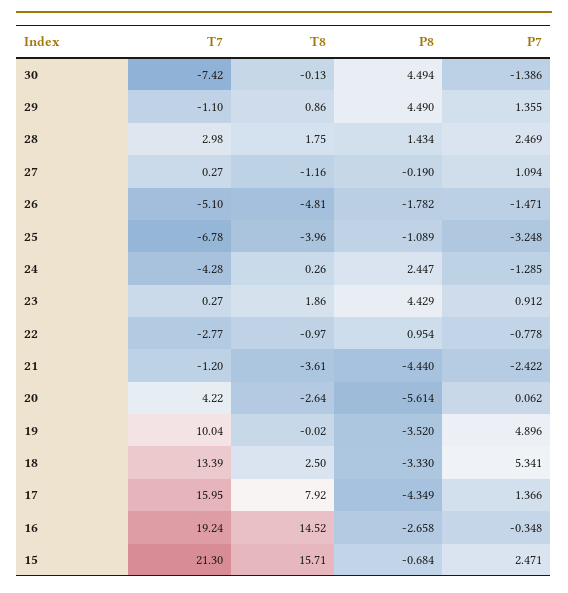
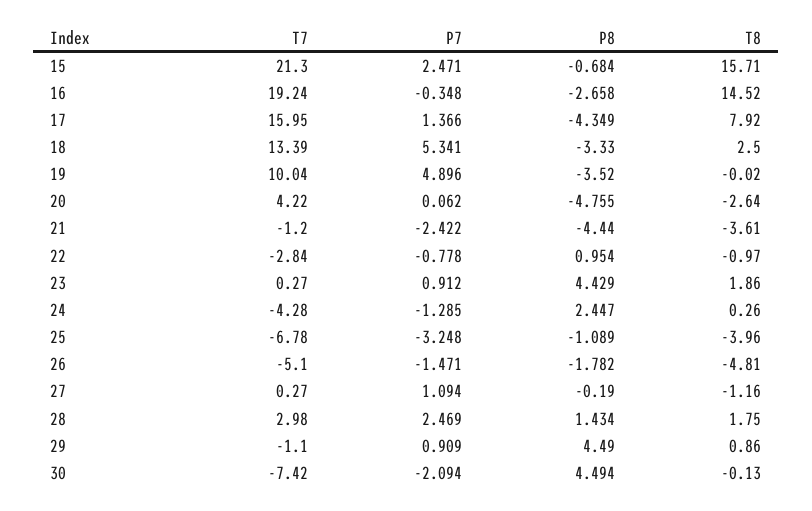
  {
    "T7": {
      "30": -7.42,
      "29": -1.1,
      "28": 2.98,
      "27": 0.27,
      "26": -5.1,
      "25": -6.78,
      "24": -4.28,
      "23": 0.27,
-     "22": -2.77,
+     "22": -2.84,
      "21": -1.2,
      "20": 4.22,
      "19": 10.04,
      "18": 13.39,
      "17": 15.95,
      "16": 19.24,
      "15": 21.3
    },
    "T8": {
      "30": -0.13,
      "29": 0.86,
      "28": 1.75,
      "27": -1.16,
      "26": -4.81,
      "25": -3.96,
      "24": 0.26,
      "23": 1.86,
      "22": -0.97,
      "21": -3.61,
      "20": -2.64,
      "19": -0.02,
      "18": 2.5,
      "17": 7.92,
      "16": 14.52,
      "15": 15.71
    },
    "P8": {
      "30": 4.494,
      "29": 4.49,
      "28": 1.434,
      "27": -0.19,
      "26": -1.782,
      "25": -1.089,
      "24": 2.447,
      "23": 4.429,
      "22": 0.954,
      "21": -4.44,
-     "20": -5.614,
+     "20": -4.755,
      "19": -3.52,
      "18": -3.33,
      "17": -4.349,
      "16": -2.658,
      "15": -0.684
    },
    "P7": {
-     "30": -1.386,
+     "30": -2.094,
-     "29": 1.355,
+     "29": 0.909,
      "28": 2.469,
      "27": 1.094,
      "26": -1.471,
      "25": -3.248,
      "24": -1.285,
      "23": 0.912,
      "22": -0.778,
      "21": -2.422,
      "20": 0.062,
      "19": 4.896,
      "18": 5.341,
      "17": 1.366,
      "16": -0.348,
      "15": 2.471
    }
  }

